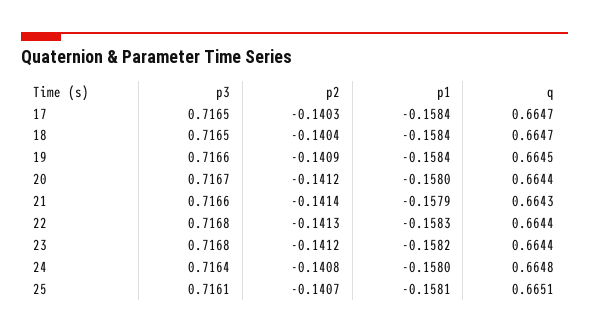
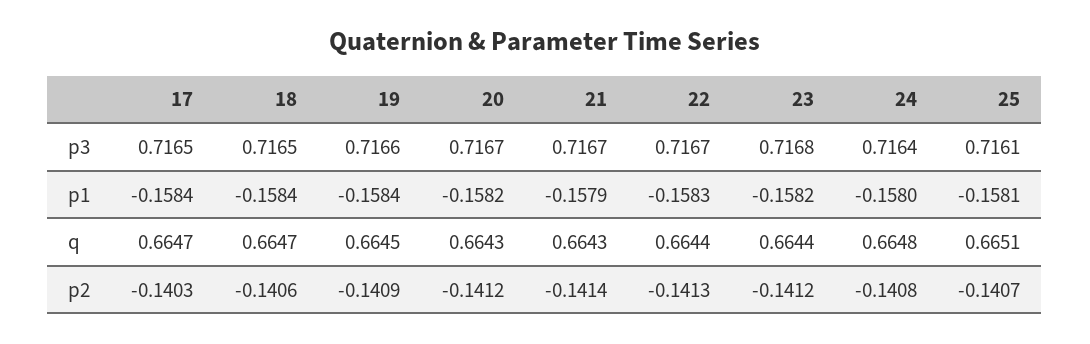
  {
    "p3": {
      "17": 0.7165,
      "18": 0.7165,
      "19": 0.7166,
      "20": 0.7167,
-     "21": 0.7166,
+     "21": 0.7167,
-     "22": 0.7168,
+     "22": 0.7167,
      "23": 0.7168,
      "24": 0.7164,
      "25": 0.7161
    },
    "p2": {
      "17": -0.1403,
-     "18": -0.1404,
+     "18": -0.1406,
      "19": -0.1409,
      "20": -0.1412,
      "21": -0.1414,
      "22": -0.1413,
      "23": -0.1412,
      "24": -0.1408,
      "25": -0.1407
    },
    "p1": {
      "17": -0.1584,
      "18": -0.1584,
      "19": -0.1584,
-     "20": -0.158,
+     "20": -0.1582,
      "21": -0.1579,
      "22": -0.1583,
      "23": -0.1582,
      "24": -0.158,
      "25": -0.1581
    },
    "q": {
      "17": 0.6647,
      "18": 0.6647,
      "19": 0.6645,
-     "20": 0.6644,
+     "20": 0.6643,
      "21": 0.6643,
      "22": 0.6644,
      "23": 0.6644,
      "24": 0.6648,
      "25": 0.6651
    }
  }

